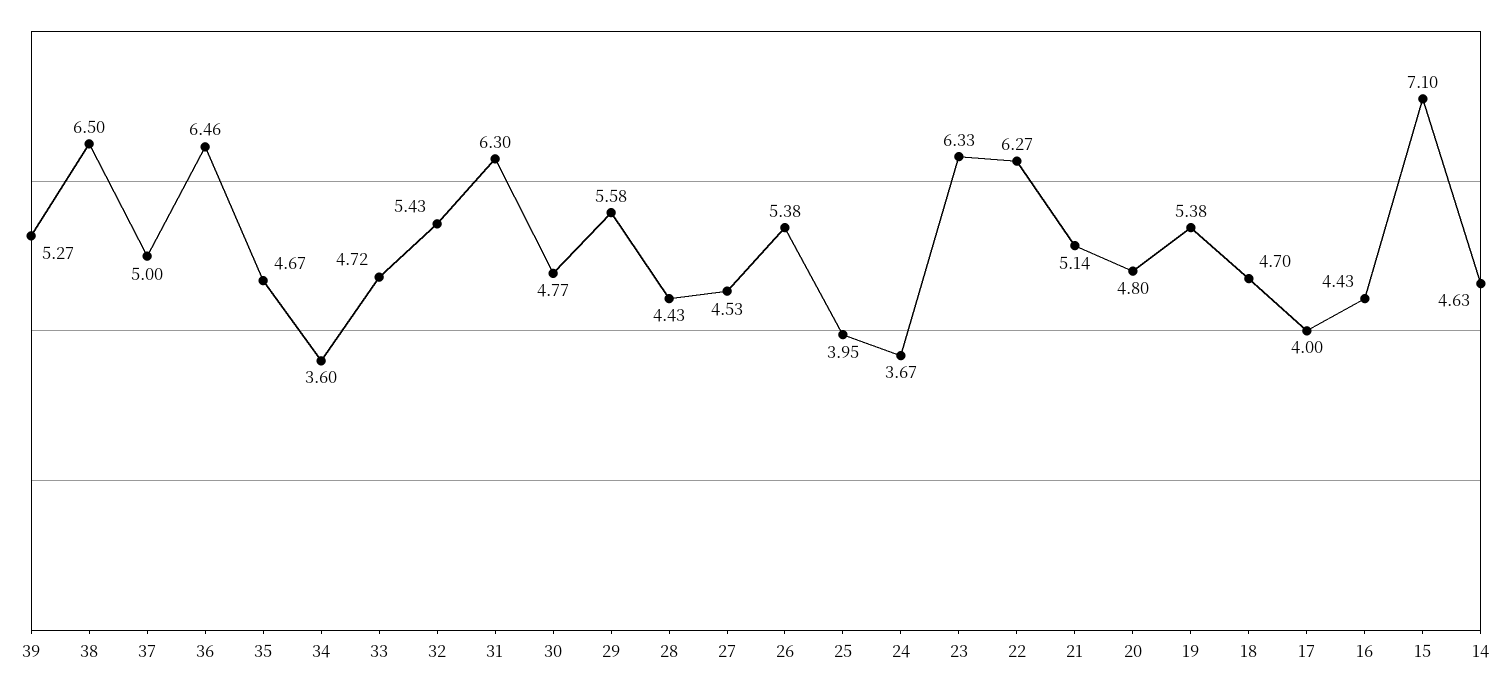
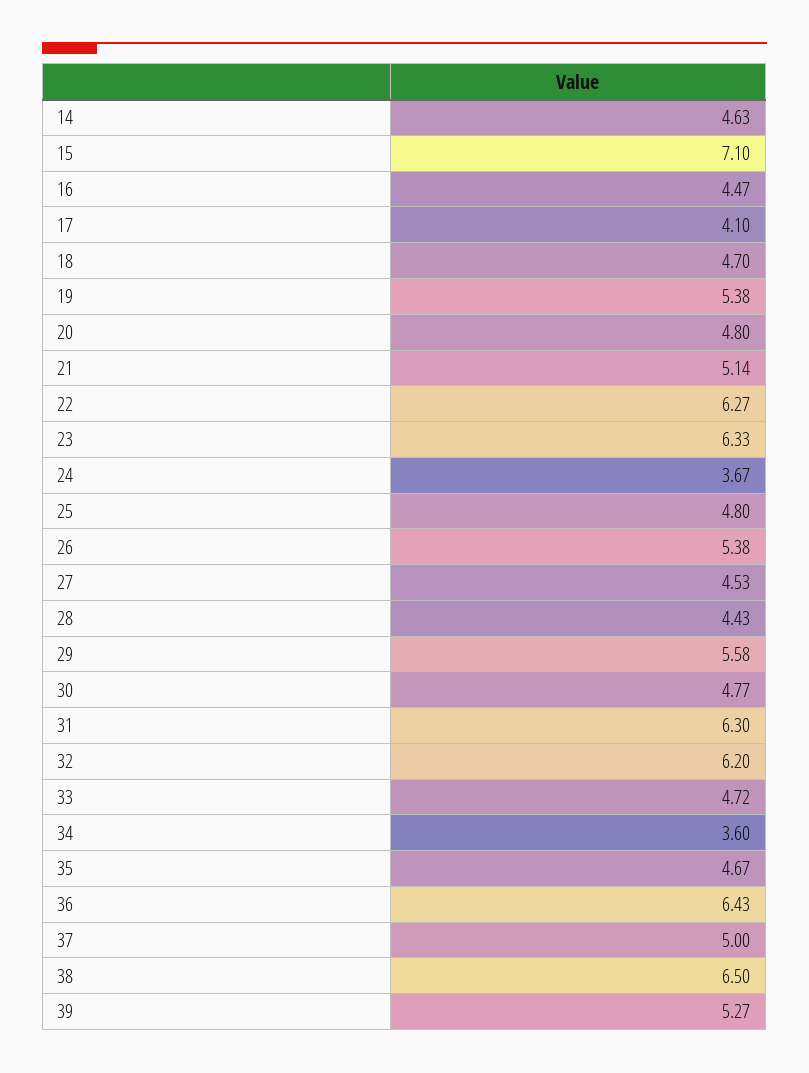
  {
    "39": 5.27,
    "38": 6.5,
    "37": 5,
-   "36": 6.46,
+   "36": 6.43,
    "35": 4.67,
    "34": 3.6,
    "33": 4.72,
-   "32": 5.43,
+   "32": 6.2,
    "31": 6.3,
    "30": 4.77,
    "29": 5.58,
    "28": 4.43,
    "27": 4.53,
    "26": 5.38,
-   "25": 3.95,
+   "25": 4.8,
    "24": 3.67,
    "23": 6.33,
    "22": 6.27,
    "21": 5.14,
    "20": 4.8,
    "19": 5.38,
    "18": 4.7,
-   "17": 4,
+   "17": 4.1,
-   "16": 4.43,
+   "16": 4.47,
    "15": 7.1,
    "14": 4.63
  }

